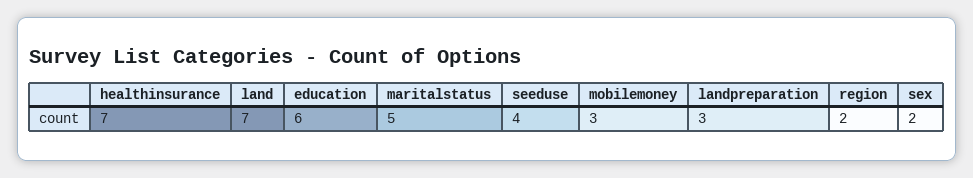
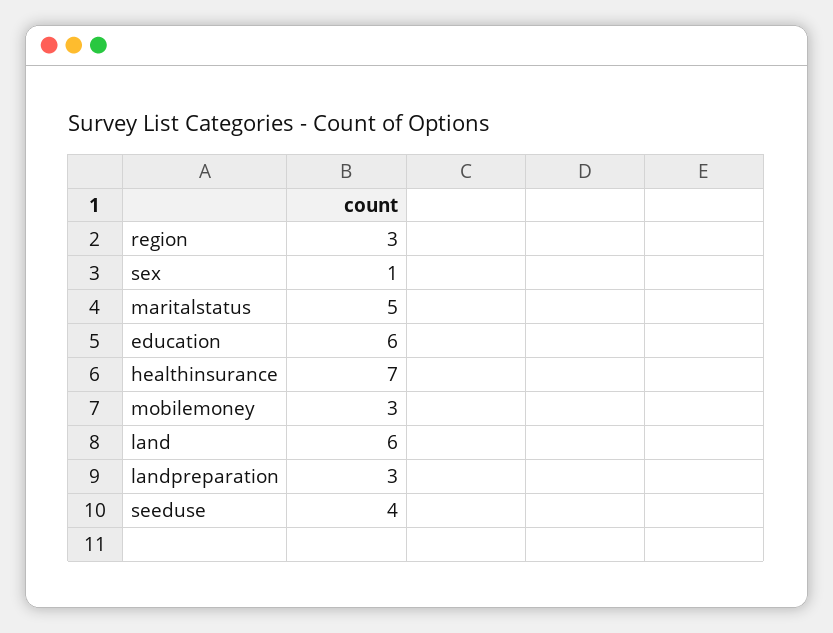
  {
    "healthinsurance": 7,
-   "land": 7,
+   "land": 6,
    "education": 6,
    "maritalstatus": 5,
    "seeduse": 4,
    "mobilemoney": 3,
    "landpreparation": 3,
-   "region": 2,
+   "region": 3,
-   "sex": 2
+   "sex": 1
  }

